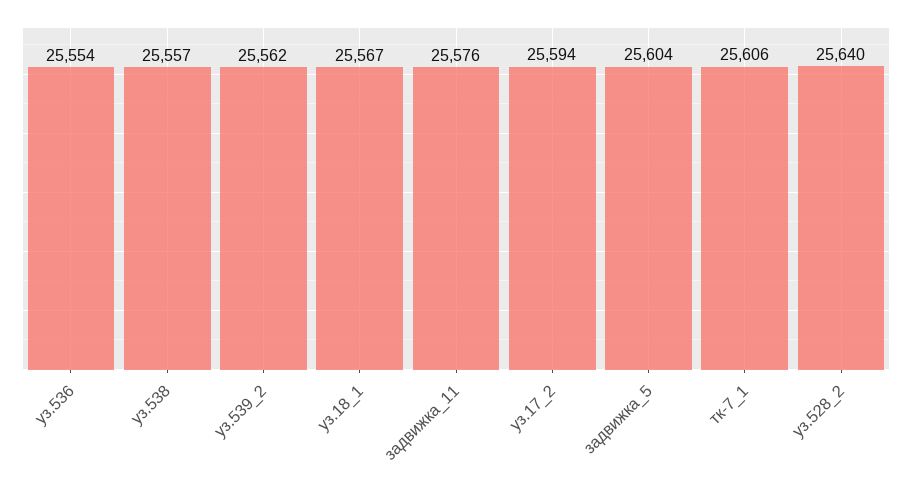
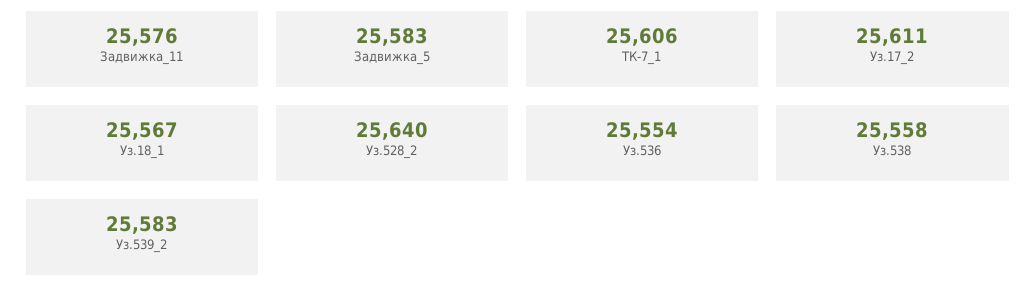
  {
    "уз.536": 25554,
-   "уз.538": 25557,
+   "уз.538": 25558,
-   "уз.539_2": 25562,
+   "уз.539_2": 25583,
    "уз.18_1": 25567,
    "задвижка_11": 25576,
-   "уз.17_2": 25594,
+   "уз.17_2": 25611,
-   "задвижка_5": 25604,
+   "задвижка_5": 25583,
    "тк-7_1": 25606,
    "уз.528_2": 25640
  }

